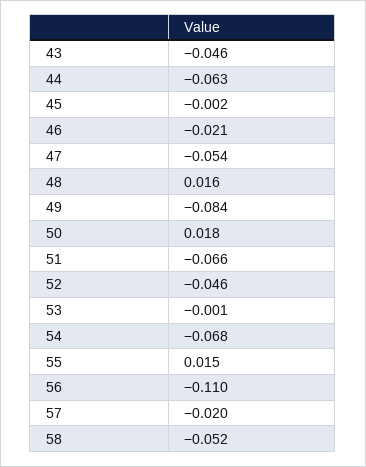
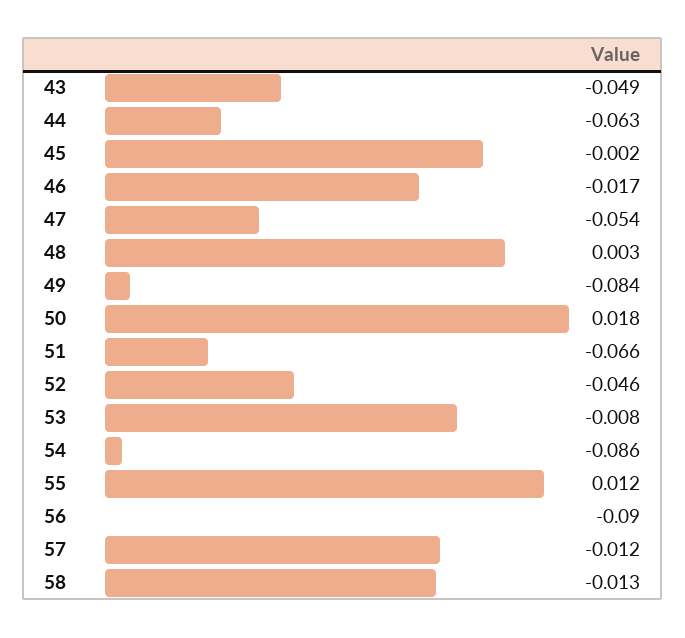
  {
-   "43": -0.046,
+   "43": -0.049,
    "44": -0.063,
    "45": -0.002,
-   "46": -0.021,
+   "46": -0.017,
    "47": -0.054,
-   "48": 0.016,
+   "48": 0.003,
    "49": -0.084,
    "50": 0.018,
    "51": -0.066,
    "52": -0.046,
-   "53": -0.001,
+   "53": -0.008,
-   "54": -0.068,
+   "54": -0.086,
-   "55": 0.015,
+   "55": 0.012,
-   "56": -0.11,
+   "56": -0.09,
-   "57": -0.02,
+   "57": -0.012,
-   "58": -0.052
+   "58": -0.013
  }

